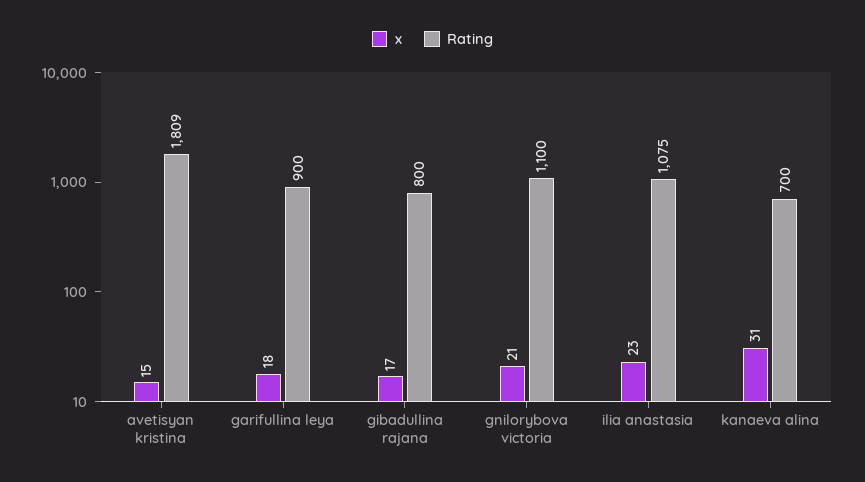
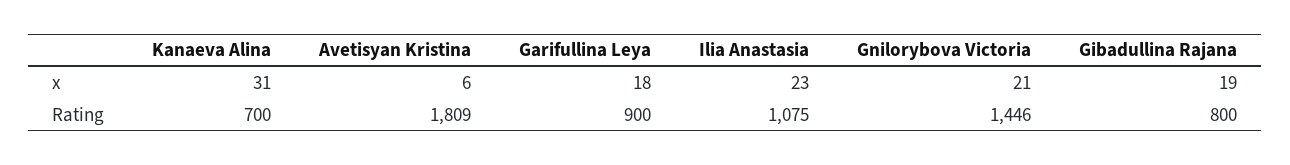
  {
    "x": {
-     "avetisyan kristina": 15,
+     "avetisyan kristina": 6,
      "garifullina leya": 18,
-     "gibadullina rajana": 17,
+     "gibadullina rajana": 19,
      "gnilorybova victoria": 21,
      "ilia anastasia": 23,
      "kanaeva alina": 31
    },
    "Rating": {
      "avetisyan kristina": 1809,
      "garifullina leya": 900,
      "gibadullina rajana": 800,
-     "gnilorybova victoria": 1100,
+     "gnilorybova victoria": 1446,
      "ilia anastasia": 1075,
      "kanaeva alina": 700
    }
  }

